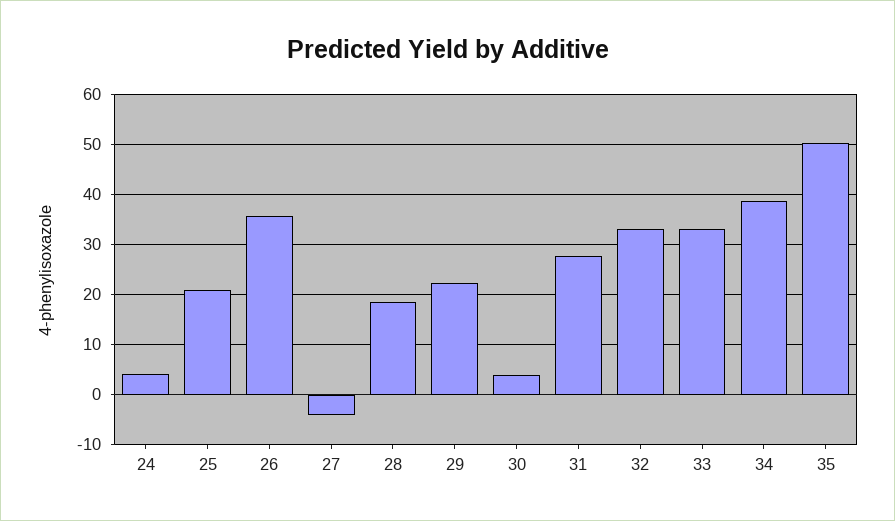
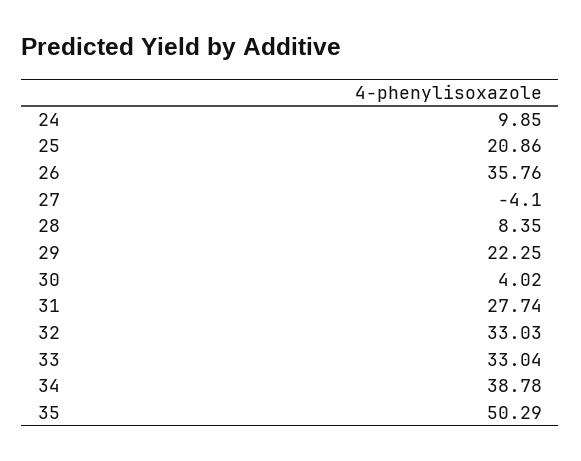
  {
-   "24": 4,
+   "24": 9.85,
    "25": 20.86,
    "26": 35.76,
    "27": -4.1,
-   "28": 18,
+   "28": 8.35,
    "29": 22.25,
    "30": 4.02,
    "31": 27.74,
    "32": 33.03,
    "33": 33.04,
    "34": 38.78,
    "35": 50.29
  }

